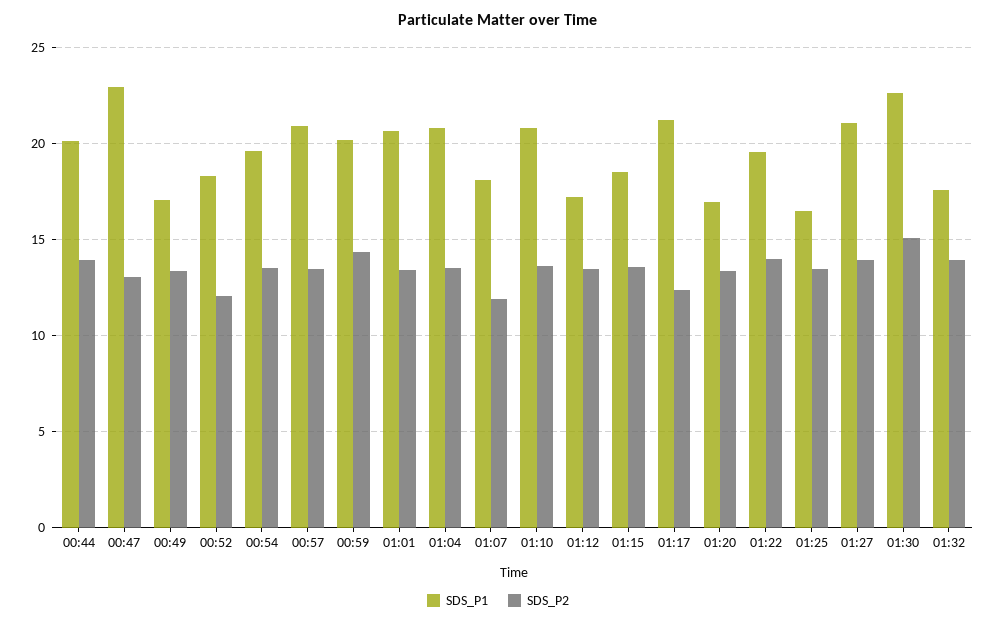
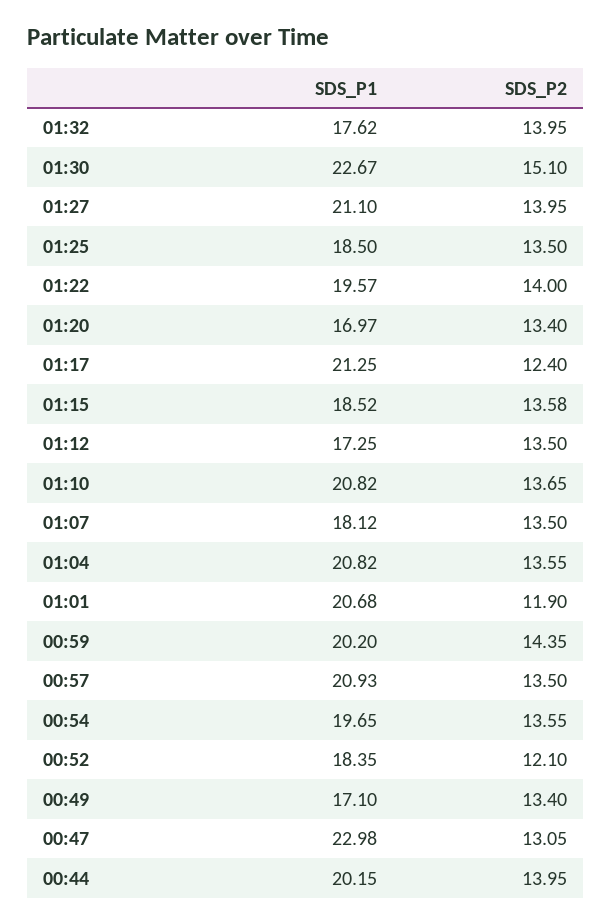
  {
    "SDS_P1": {
      "00:44": 20.15,
      "00:47": 22.98,
      "00:49": 17.1,
      "00:52": 18.35,
      "00:54": 19.65,
      "00:57": 20.93,
      "00:59": 20.2,
      "01:01": 20.68,
      "01:04": 20.82,
      "01:07": 18.12,
      "01:10": 20.82,
      "01:12": 17.25,
      "01:15": 18.52,
      "01:17": 21.25,
      "01:20": 16.97,
      "01:22": 19.57,
-     "01:25": 16.5,
+     "01:25": 18.5,
      "01:27": 21.1,
      "01:30": 22.67,
      "01:32": 17.62
    },
    "SDS_P2": {
      "00:44": 13.95,
      "00:47": 13.05,
      "00:49": 13.4,
      "00:52": 12.1,
      "00:54": 13.55,
      "00:57": 13.5,
      "00:59": 14.35,
-     "01:01": 13.5,
+     "01:01": 11.9,
      "01:04": 13.55,
-     "01:07": 12,
+     "01:07": 13.5,
      "01:10": 13.65,
      "01:12": 13.5,
      "01:15": 13.58,
      "01:17": 12.4,
      "01:20": 13.4,
      "01:22": 14,
      "01:25": 13.5,
      "01:27": 13.95,
      "01:30": 15.1,
      "01:32": 13.95
    }
  }

